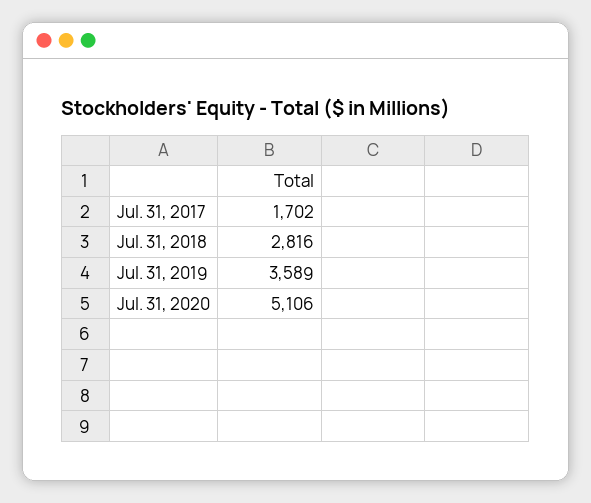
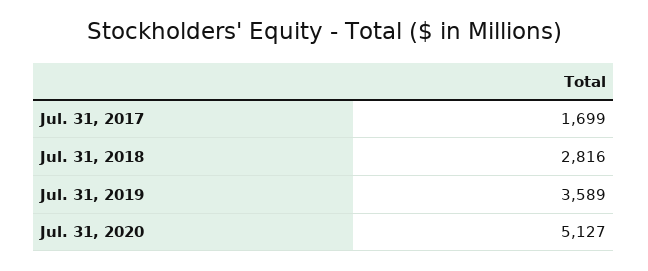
  {
-   "Jul. 31, 2017": 1702,
+   "Jul. 31, 2017": 1699,
    "Jul. 31, 2018": 2816,
    "Jul. 31, 2019": 3589,
-   "Jul. 31, 2020": 5106
+   "Jul. 31, 2020": 5127
  }

